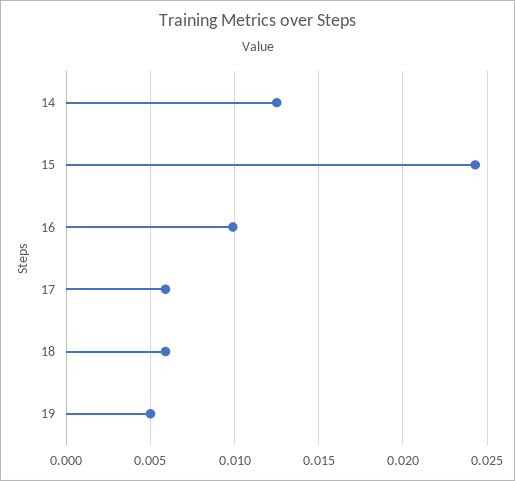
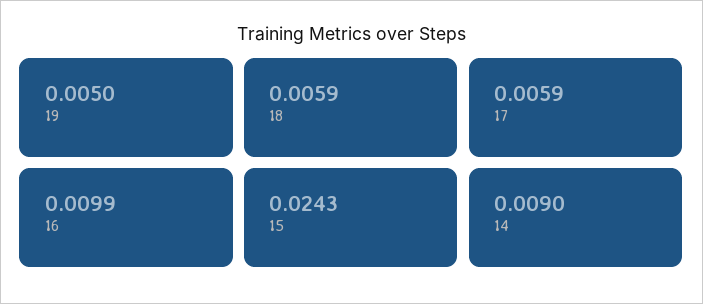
  {
-   "14": 0.0125,
+   "14": 0.009,
    "15": 0.0243,
    "16": 0.0099,
    "17": 0.0059,
    "18": 0.0059,
    "19": 0.005
  }

